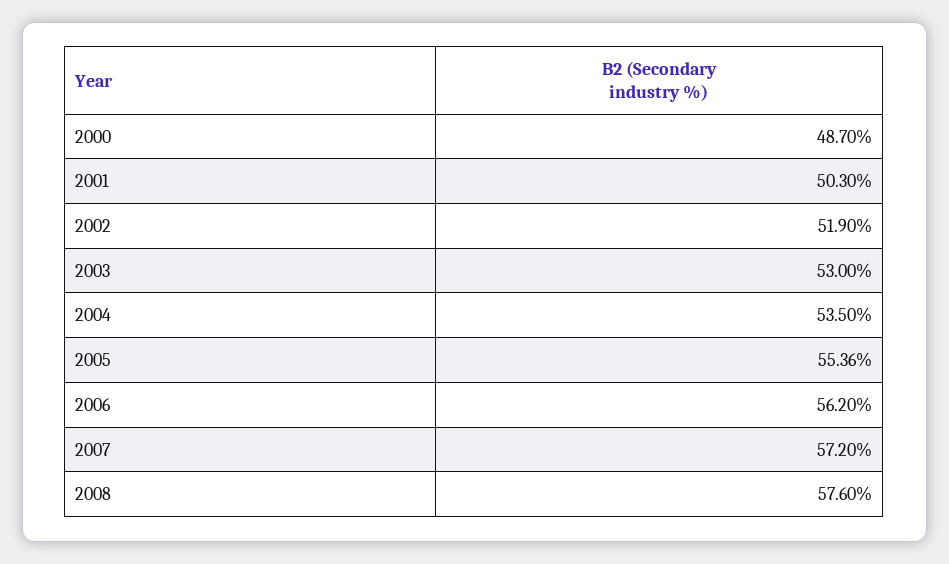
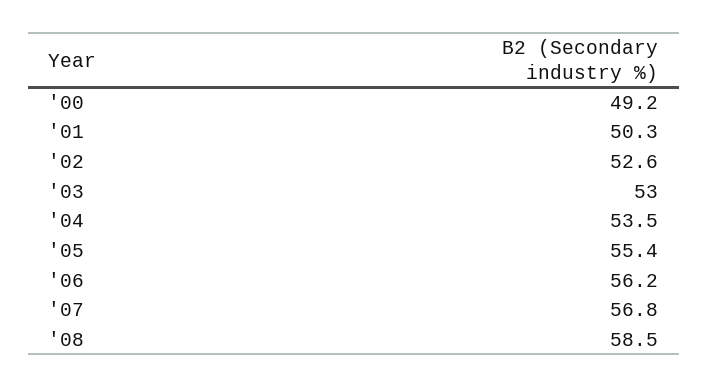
  {
-   "2000": 48.7,
+   "2000": 49.2,
    "2001": 50.3,
-   "2002": 51.9,
+   "2002": 52.6,
    "2003": 53,
    "2004": 53.5,
    "2005": 55.36,
    "2006": 56.2,
-   "2007": 57.2,
+   "2007": 56.8,
-   "2008": 57.6
+   "2008": 58.5
  }

